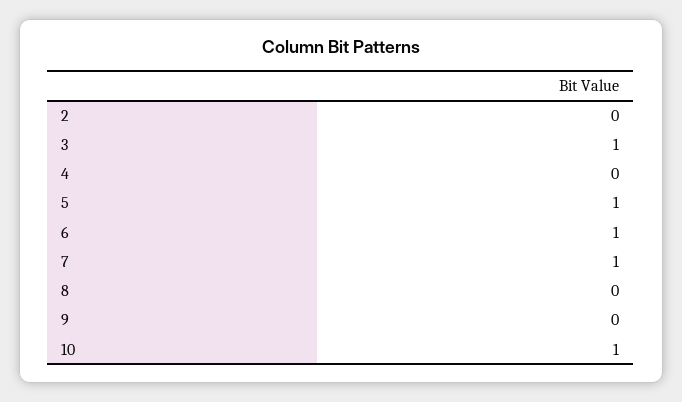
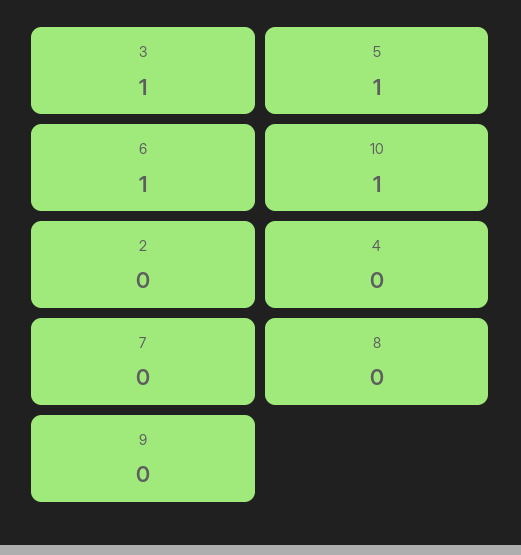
  {
    "2": 0,
    "3": 1,
    "4": 0,
    "5": 1,
    "6": 1,
-   "7": 1,
+   "7": 0,
    "8": 0,
    "9": 0,
    "10": 1
  }

